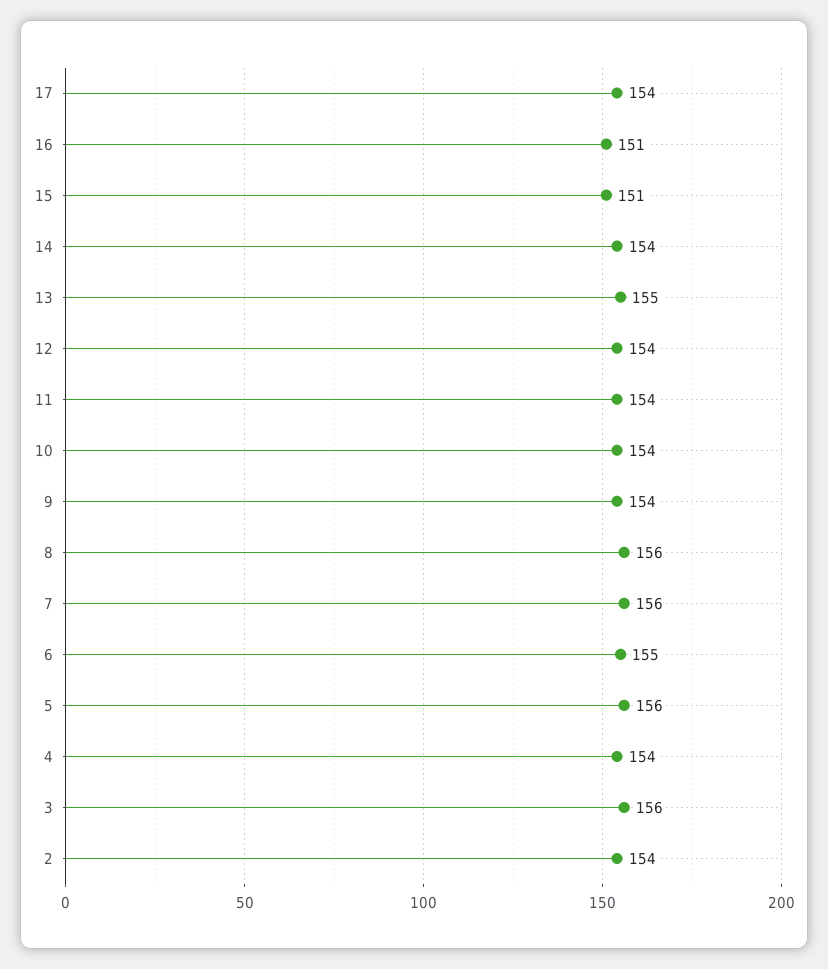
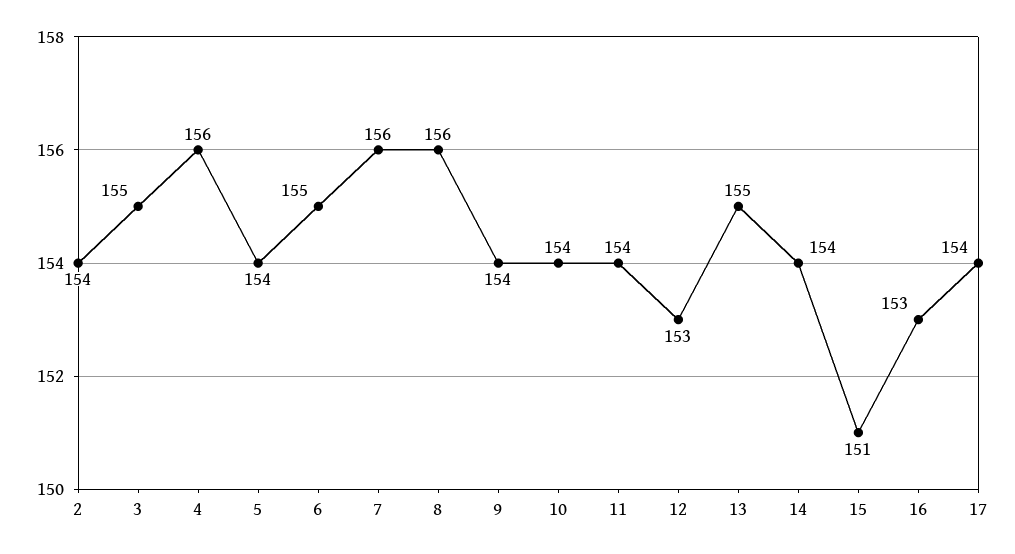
  {
    "17": 154,
-   "16": 151,
+   "16": 153,
    "15": 151,
    "14": 154,
    "13": 155,
-   "12": 154,
+   "12": 153,
    "11": 154,
    "10": 154,
    "9": 154,
    "8": 156,
    "7": 156,
    "6": 155,
-   "5": 156,
+   "5": 154,
-   "4": 154,
+   "4": 156,
-   "3": 156,
+   "3": 155,
    "2": 154
  }

